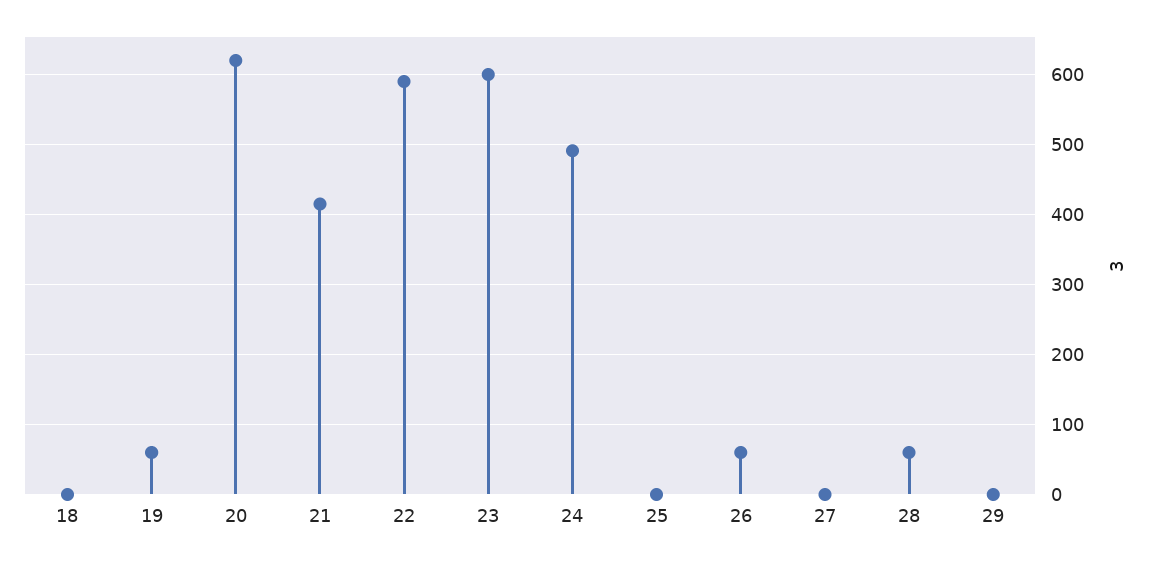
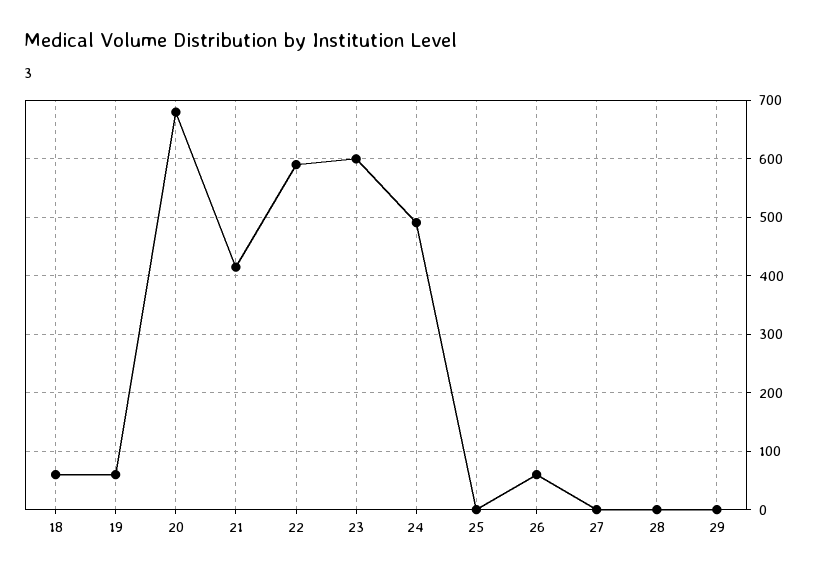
  {
-   "18": 0,
+   "18": 60,
    "19": 60,
-   "20": 620,
+   "20": 680,
    "21": 420,
    "22": 590,
    "23": 600,
    "24": 490,
    "25": 0,
    "26": 60,
    "27": 0,
-   "28": 60,
+   "28": 0,
    "29": 0
  }

